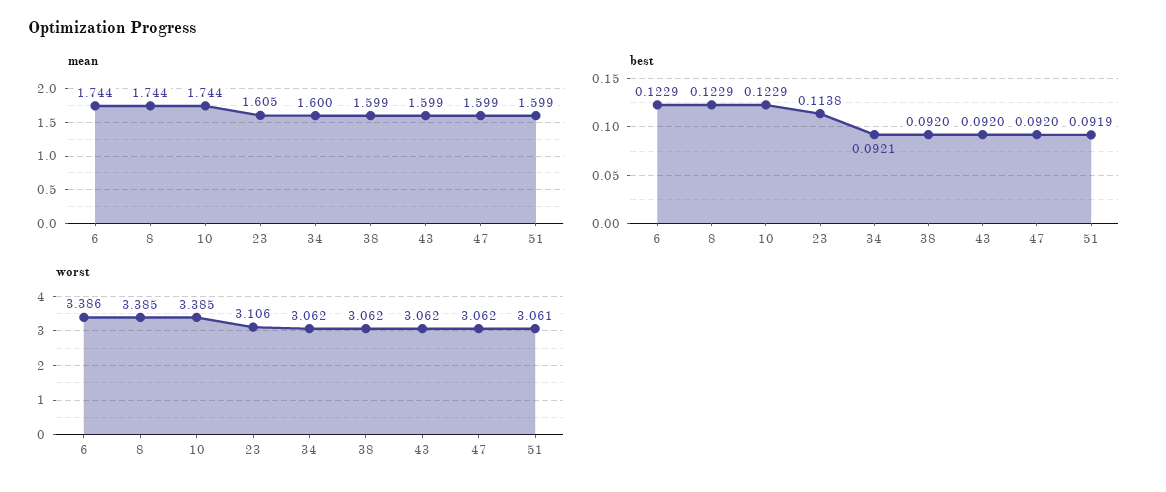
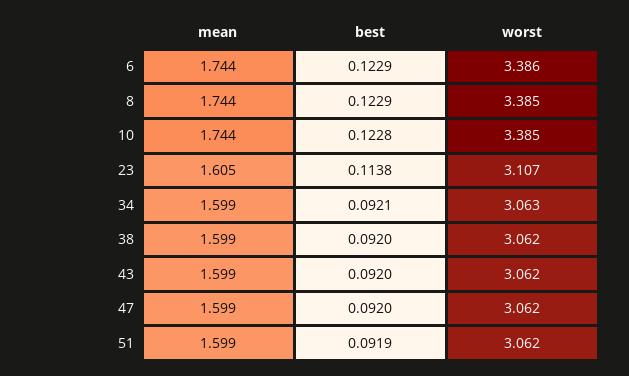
  {
    "mean": {
      "6": 1.744,
      "8": 1.744,
      "10": 1.744,
      "23": 1.605,
-     "34": 1.6,
+     "34": 1.599,
      "38": 1.599,
      "43": 1.599,
      "47": 1.599,
      "51": 1.599
    },
    "best": {
      "6": 0.1229,
      "8": 0.1229,
-     "10": 0.1229,
+     "10": 0.1228,
      "23": 0.1138,
      "34": 0.0921,
      "38": 0.092,
      "43": 0.092,
      "47": 0.092,
      "51": 0.0919
    },
    "worst": {
      "6": 3.386,
      "8": 3.385,
      "10": 3.385,
-     "23": 3.106,
+     "23": 3.107,
-     "34": 3.062,
+     "34": 3.063,
      "38": 3.062,
      "43": 3.062,
      "47": 3.062,
-     "51": 3.061
+     "51": 3.062
    }
  }

